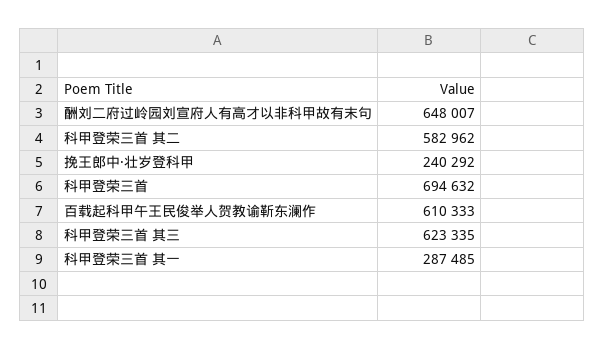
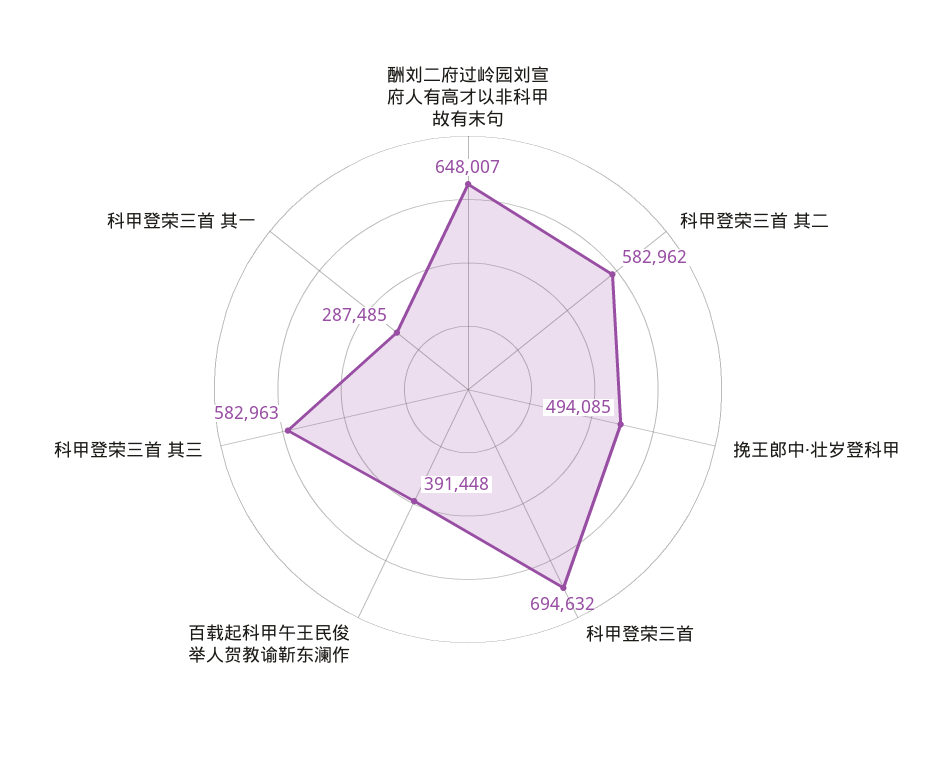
  {
    "酬刘二府过岭园刘宣府人有高才以非科甲故有末句": 648007,
    "科甲登荣三首 其二": 582962,
-   "挽王郎中·壮岁登科甲": 240292,
+   "挽王郎中·壮岁登科甲": 494085,
    "科甲登荣三首": 694632,
-   "百载起科甲午王民俊举人贺教谕靳东澜作": 610333,
+   "百载起科甲午王民俊举人贺教谕靳东澜作": 391448,
-   "科甲登荣三首 其三": 623335,
+   "科甲登荣三首 其三": 582963,
    "科甲登荣三首 其一": 287485
  }

